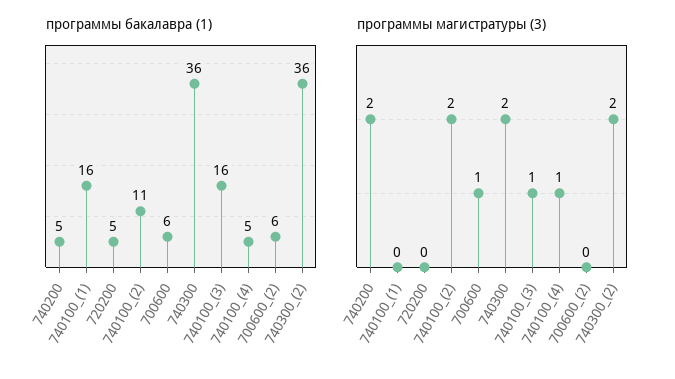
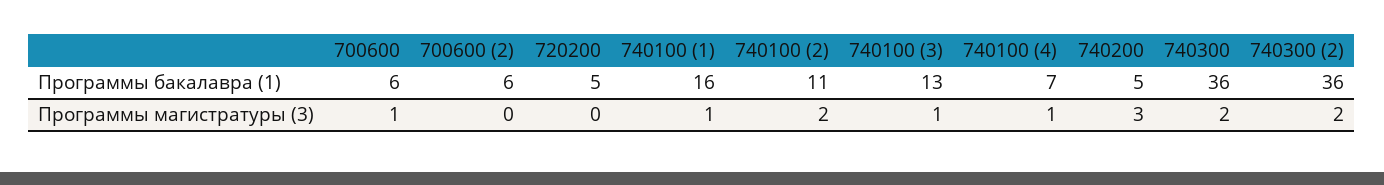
  {
    "программы бакалавра (1)": {
      "740200": 5,
      "740100_(1)": 16,
      "720200": 5,
      "740100_(2)": 11,
      "700600": 6,
      "740300": 36,
-     "740100_(3)": 16,
+     "740100_(3)": 13,
-     "740100_(4)": 5,
+     "740100_(4)": 7,
      "700600_(2)": 6,
      "740300_(2)": 36
    },
    "программы магистратуры (3)": {
-     "740200": 2,
+     "740200": 3,
-     "740100_(1)": 0,
+     "740100_(1)": 1,
      "720200": 0,
      "740100_(2)": 2,
      "700600": 1,
      "740300": 2,
      "740100_(3)": 1,
      "740100_(4)": 1,
      "700600_(2)": 0,
      "740300_(2)": 2
    }
  }

